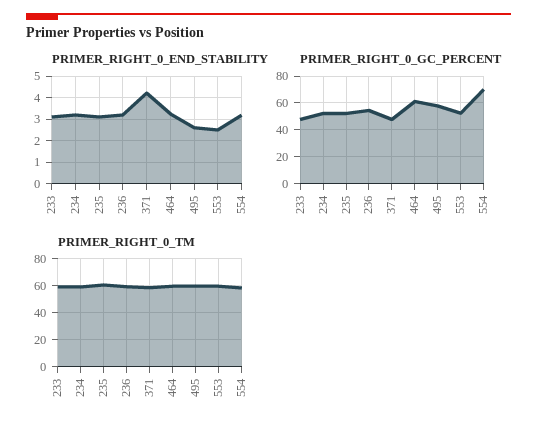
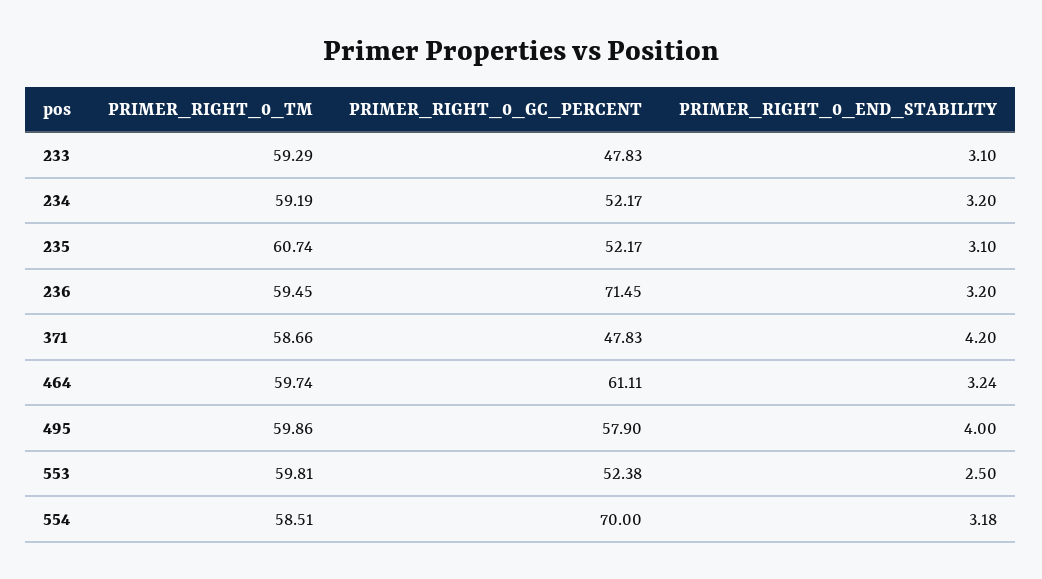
  {
    "PRIMER_RIGHT_0_END_STABILITY": {
      "233": 3.1,
      "234": 3.2,
      "235": 3.1,
      "236": 3.2,
      "371": 4.2,
      "464": 3.24,
-     "495": 2.5,
+     "495": 4,
      "553": 2.5,
      "554": 3.18
    },
    "PRIMER_RIGHT_0_GC_PERCENT": {
      "233": 47.83,
      "234": 52.17,
      "235": 52.17,
-     "236": 55,
+     "236": 71.45,
      "371": 47.83,
      "464": 61.11,
      "495": 57.9,
      "553": 52.38,
      "554": 70
    },
    "PRIMER_RIGHT_0_TM": {
      "233": 59.29,
      "234": 59.19,
      "235": 60.74,
      "236": 59.45,
      "371": 58.66,
      "464": 59.74,
      "495": 59.86,
      "553": 59.81,
      "554": 58.51
    }
  }

